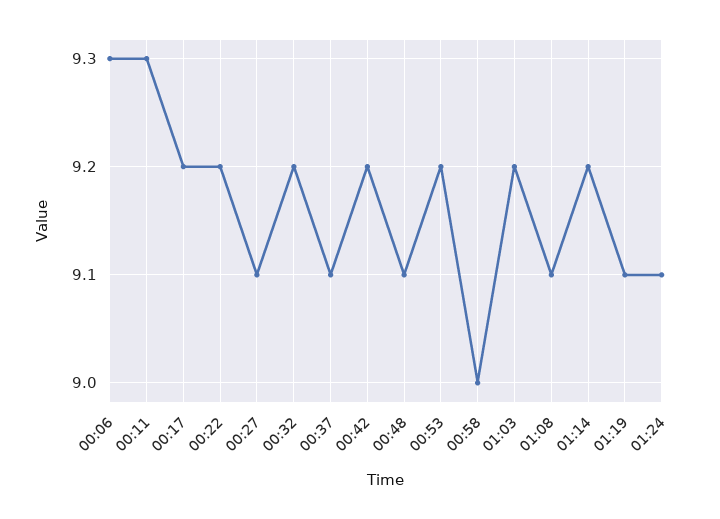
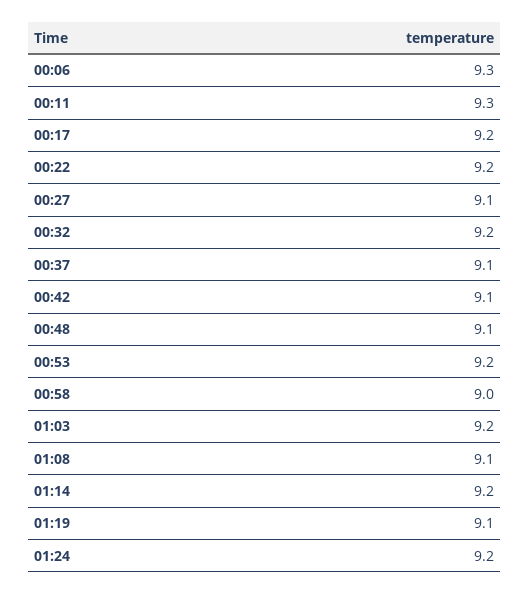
  {
    "00:06": 9.3,
    "00:11": 9.3,
    "00:17": 9.2,
    "00:22": 9.2,
    "00:27": 9.1,
    "00:32": 9.2,
    "00:37": 9.1,
-   "00:42": 9.2,
+   "00:42": 9.1,
    "00:48": 9.1,
    "00:53": 9.2,
    "00:58": 9,
    "01:03": 9.2,
    "01:08": 9.1,
    "01:14": 9.2,
    "01:19": 9.1,
-   "01:24": 9.1
+   "01:24": 9.2
  }

